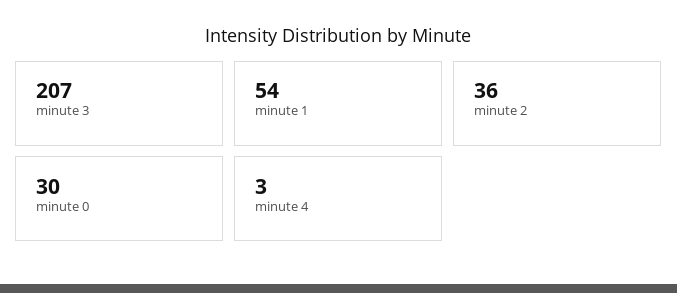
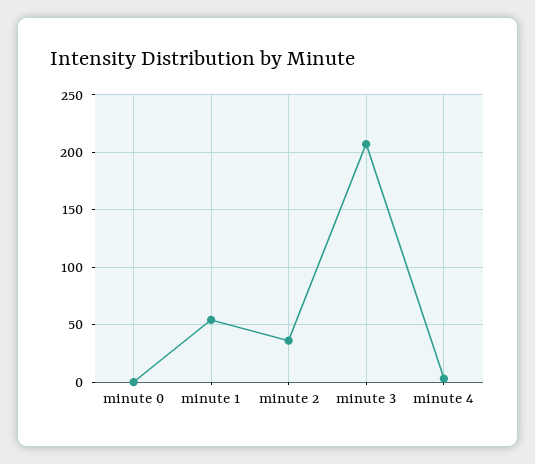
  {
    "minute 3": 207,
    "minute 1": 54,
    "minute 2": 36,
-   "minute 0": 30,
+   "minute 0": 0,
    "minute 4": 3
  }

